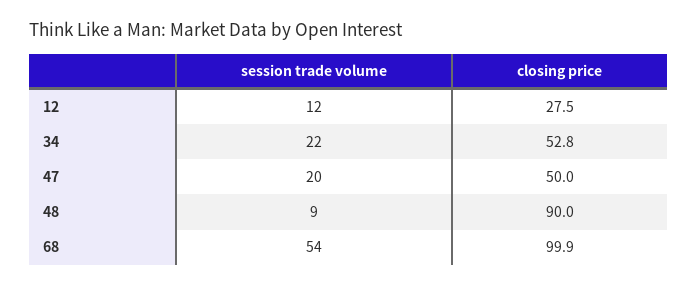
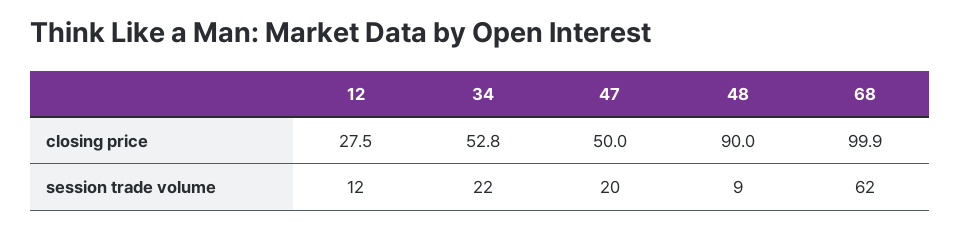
  {
    "session trade volume": {
      "12": 12,
      "34": 22,
      "47": 20,
      "48": 9,
-     "68": 54
+     "68": 62
    },
    "closing price": {
      "12": 27.5,
      "34": 52.8,
      "47": 50,
      "48": 90,
      "68": 99.9
    }
  }

